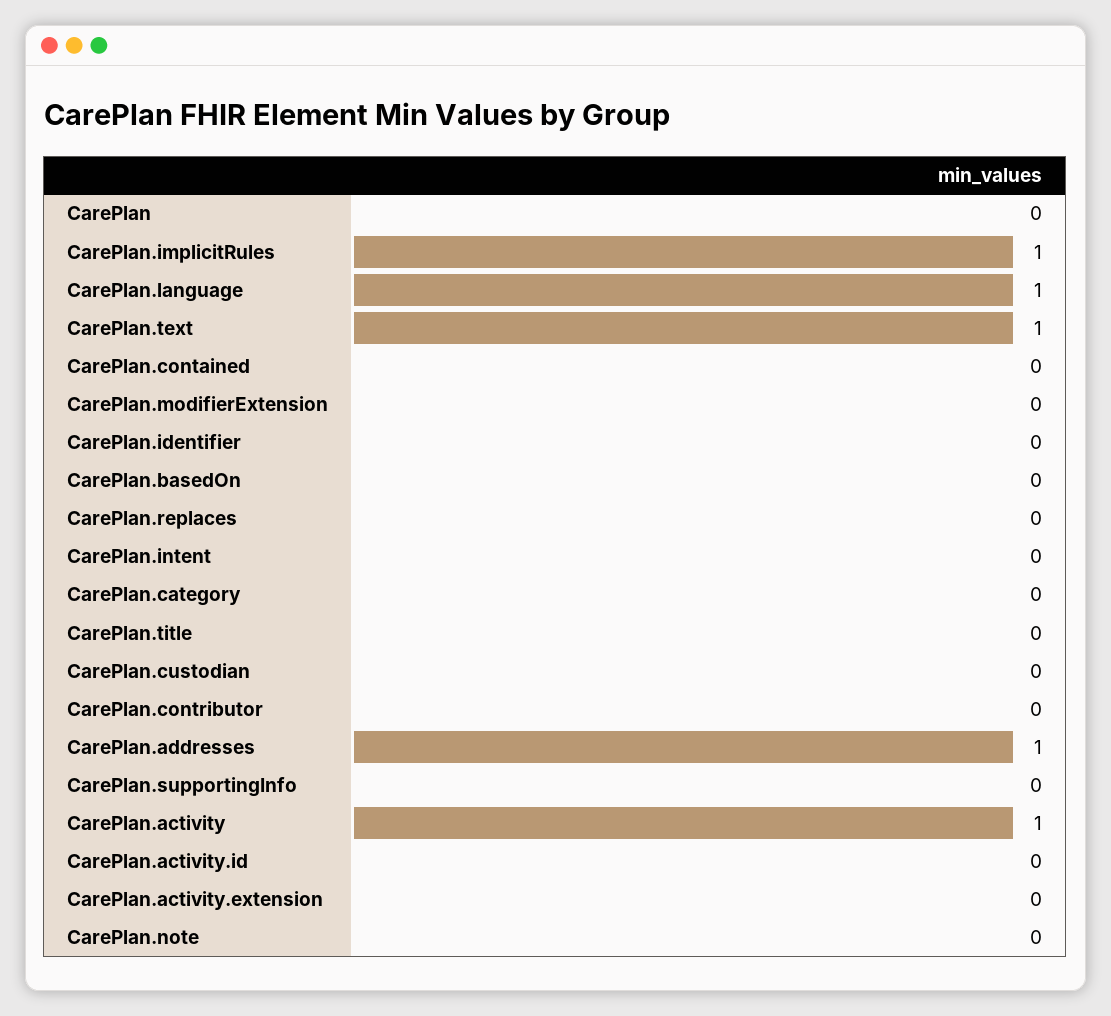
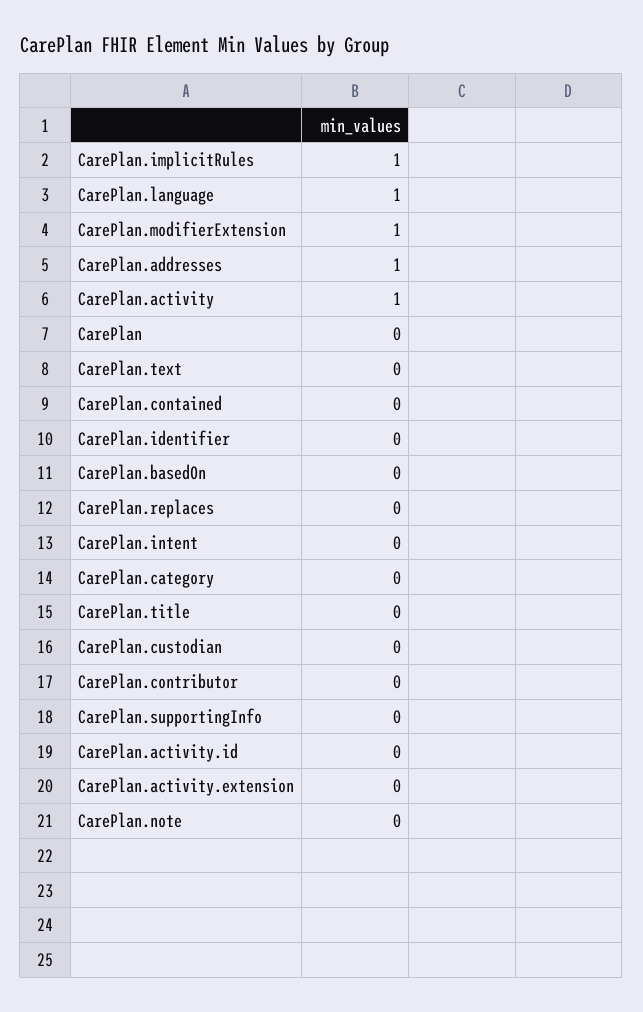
  {
    "CarePlan": 0,
    "CarePlan.implicitRules": 1,
    "CarePlan.language": 1,
-   "CarePlan.text": 1,
+   "CarePlan.text": 0,
    "CarePlan.contained": 0,
-   "CarePlan.modifierExtension": 0,
+   "CarePlan.modifierExtension": 1,
    "CarePlan.identifier": 0,
    "CarePlan.basedOn": 0,
    "CarePlan.replaces": 0,
    "CarePlan.intent": 0,
    "CarePlan.category": 0,
    "CarePlan.title": 0,
    "CarePlan.custodian": 0,
    "CarePlan.contributor": 0,
    "CarePlan.addresses": 1,
    "CarePlan.supportingInfo": 0,
    "CarePlan.activity": 1,
    "CarePlan.activity.id": 0,
    "CarePlan.activity.extension": 0,
    "CarePlan.note": 0
  }

